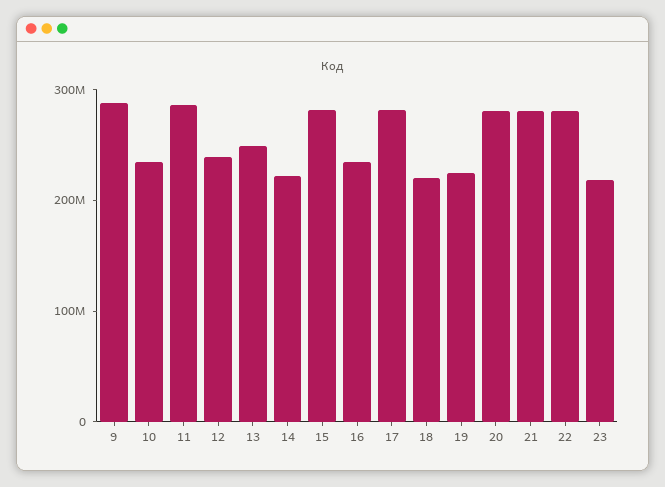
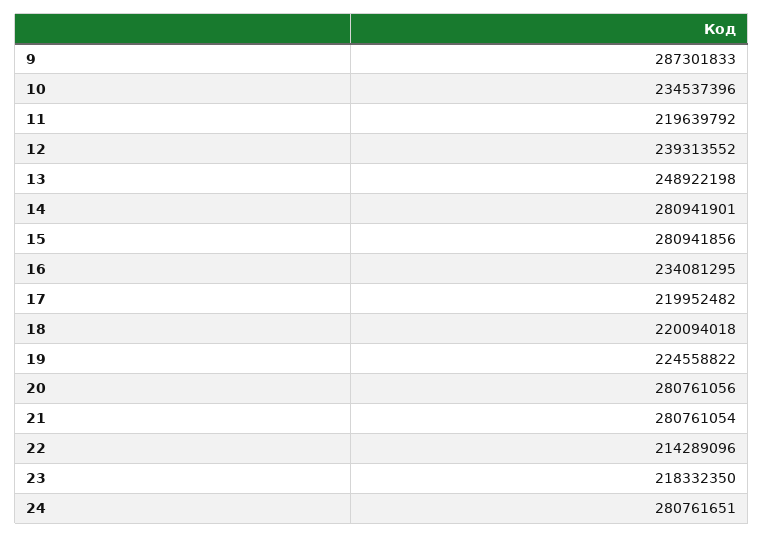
  {
    "9": 287301833,
    "10": 234537396,
-   "11": 280000000,
+   "11": 219639792,
    "12": 239313552,
    "13": 248922198,
-   "14": 220000000,
+   "14": 280941901,
    "15": 280941856,
    "16": 234081295,
-   "17": 280000000,
+   "17": 219952482,
    "18": 220094018,
    "19": 224558822,
    "20": 280761056,
    "21": 280761054,
-   "22": 280000000,
+   "22": 214289096,
-   "23": 218332350
+   "23": 218332350,
+   "24": 280761651
  }

